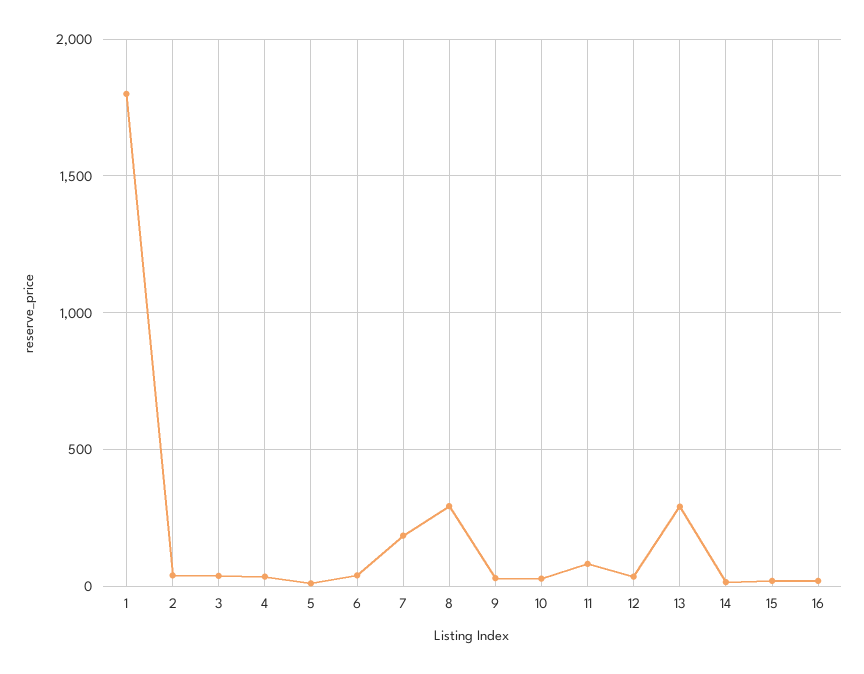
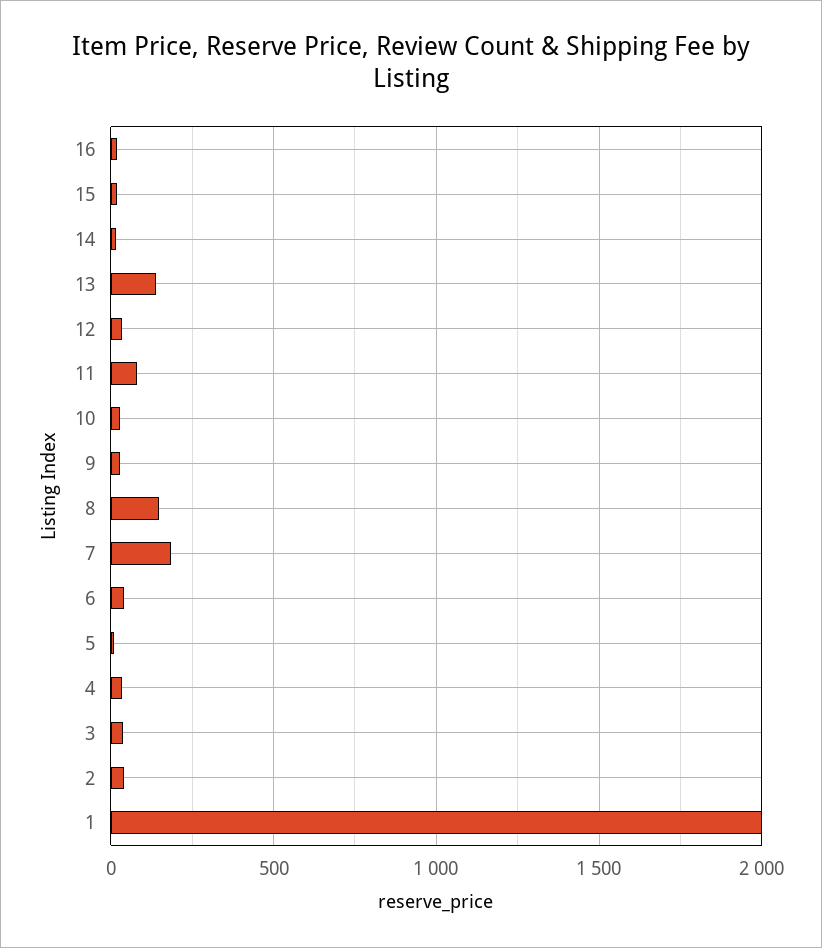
  {
-   "1": 1800,
+   "1": 2000,
    "2": 50,
    "3": 50,
    "4": 50,
    "5": 0,
    "6": 50,
    "7": 200,
-   "8": 300,
+   "8": 150,
    "9": 50,
    "10": 50,
    "11": 100,
    "12": 50,
-   "13": 300,
+   "13": 150,
    "14": 0,
    "15": 0,
    "16": 0
  }

